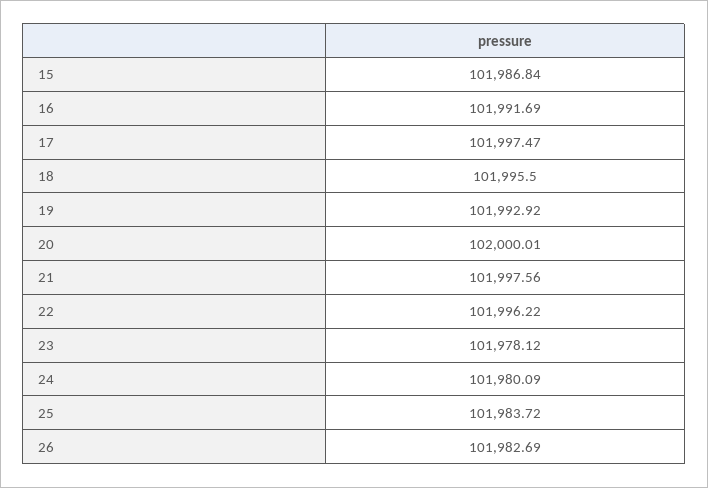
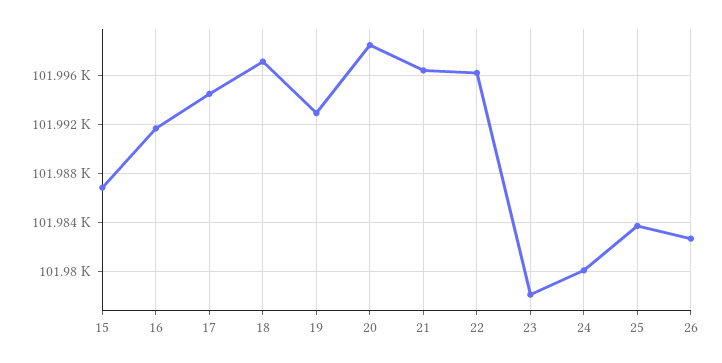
  {
    "15": 101986.84,
    "16": 101991.69,
-   "17": 101997.47,
+   "17": 101994.5,
-   "18": 101995.5,
+   "18": 101997,
    "19": 101992.92,
-   "20": 102000.01,
+   "20": 101998.5,
-   "21": 101997.56,
+   "21": 101996.5,
    "22": 101996.22,
    "23": 101978.12,
    "24": 101980.09,
    "25": 101983.72,
    "26": 101982.69
  }

